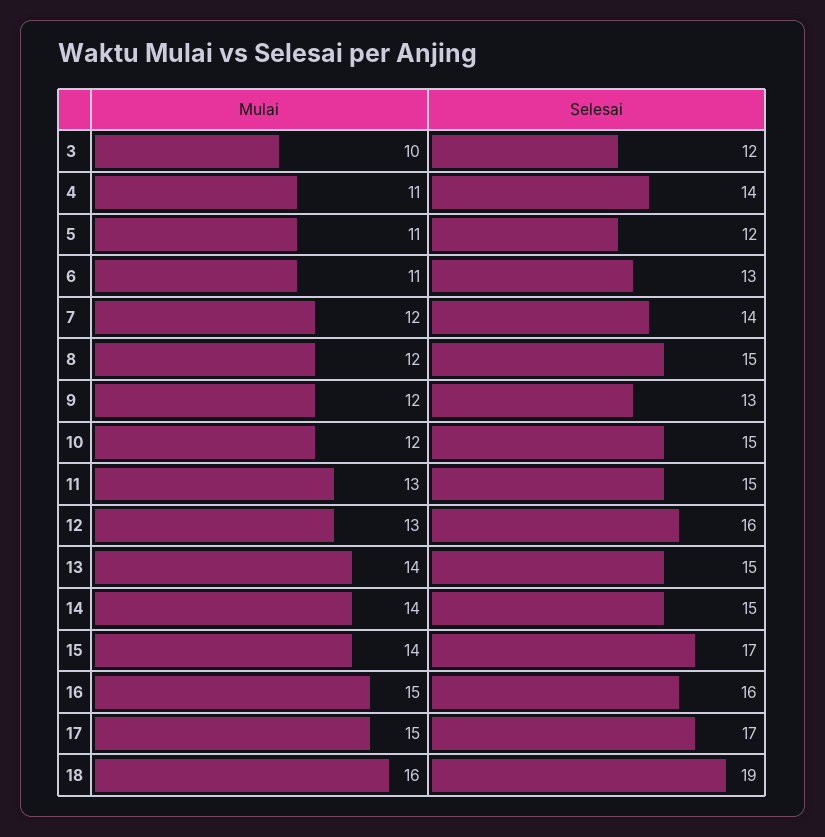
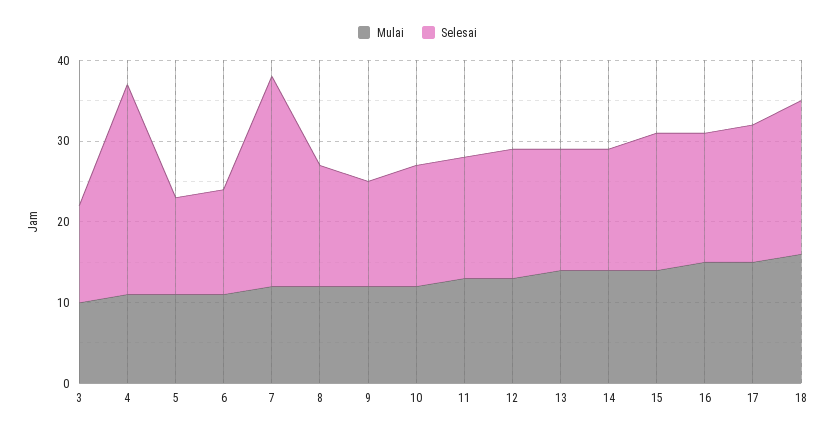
  {
    "Mulai": {
      "3": 10,
      "4": 11,
      "5": 11,
      "6": 11,
      "7": 12,
      "8": 12,
      "9": 12,
      "10": 12,
      "11": 13,
      "12": 13,
      "13": 14,
      "14": 14,
      "15": 14,
      "16": 15,
      "17": 15,
      "18": 16
    },
    "Selesai": {
      "3": 12,
-     "4": 14,
+     "4": 26,
      "5": 12,
      "6": 13,
-     "7": 14,
+     "7": 26,
      "8": 15,
      "9": 13,
      "10": 15,
      "11": 15,
      "12": 16,
      "13": 15,
      "14": 15,
      "15": 17,
      "16": 16,
      "17": 17,
      "18": 19
    }
  }

